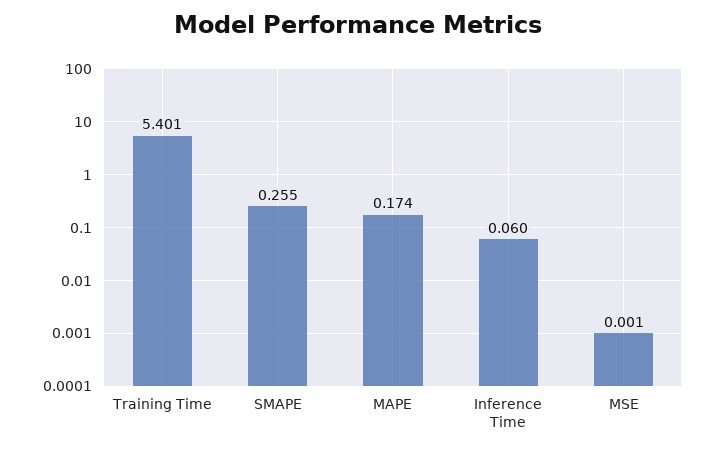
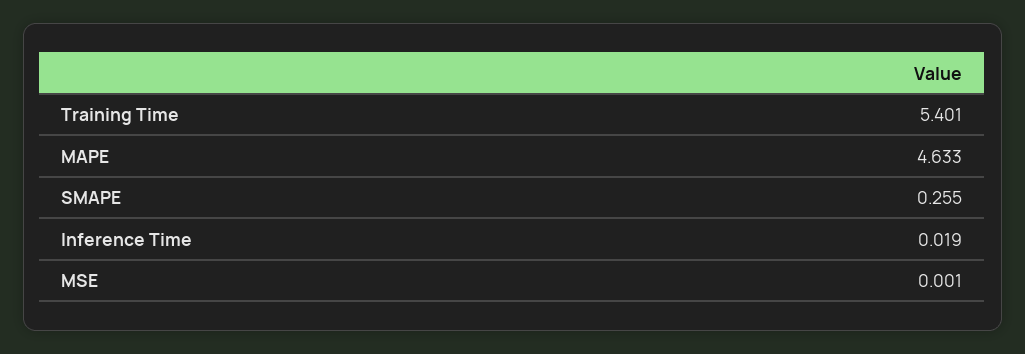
  {
    "Training Time": 5.401,
    "SMAPE": 0.255,
-   "MAPE": 0.174,
+   "MAPE": 4.633,
-   "Inference Time": 0.06,
+   "Inference Time": 0.019,
    "MSE": 0.001
  }

